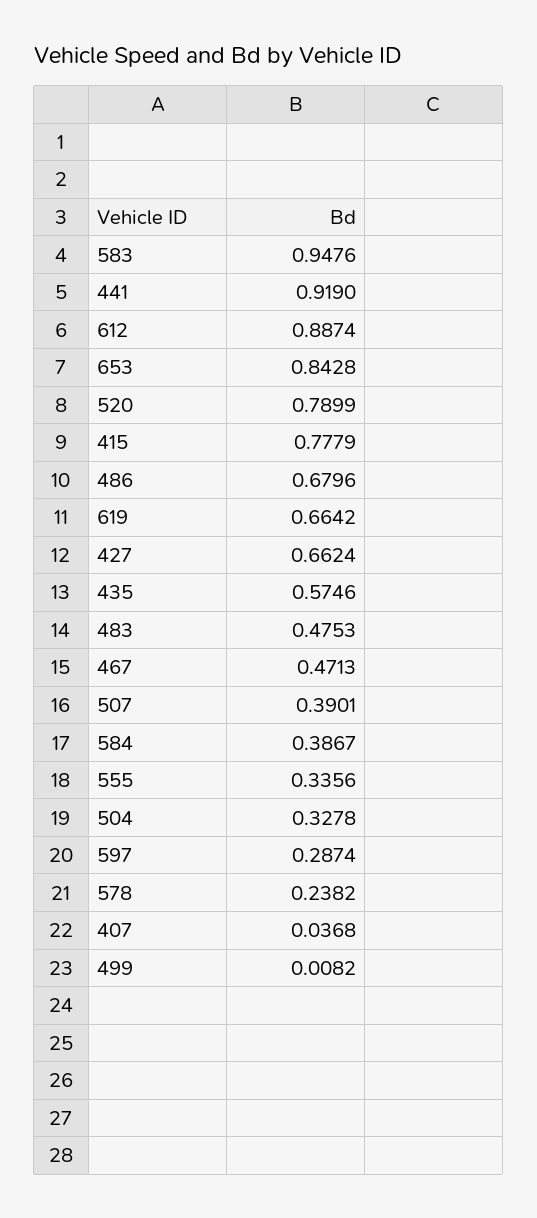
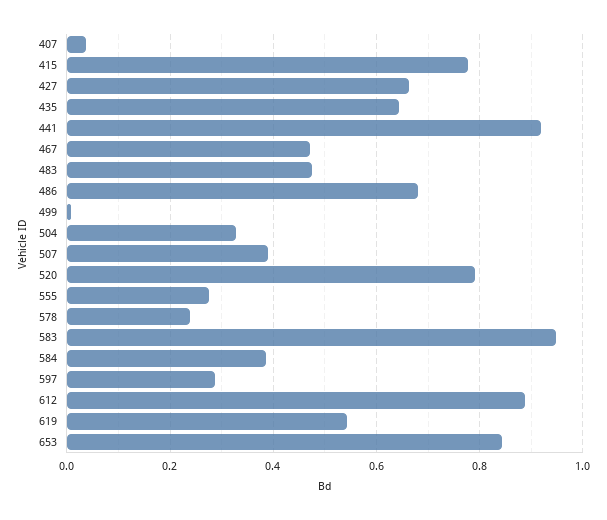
  {
    "583": 0.9476,
    "441": 0.919,
    "612": 0.8874,
    "653": 0.8428,
    "520": 0.7899,
    "415": 0.7779,
    "486": 0.6796,
-   "619": 0.6642,
+   "619": 0.54,
    "427": 0.6624,
-   "435": 0.5746,
+   "435": 0.64,
    "483": 0.4753,
    "467": 0.4713,
    "507": 0.3901,
    "584": 0.3867,
-   "555": 0.3356,
+   "555": 0.28,
    "504": 0.3278,
    "597": 0.2874,
    "578": 0.2382,
    "407": 0.0368,
    "499": 0.0082
  }

